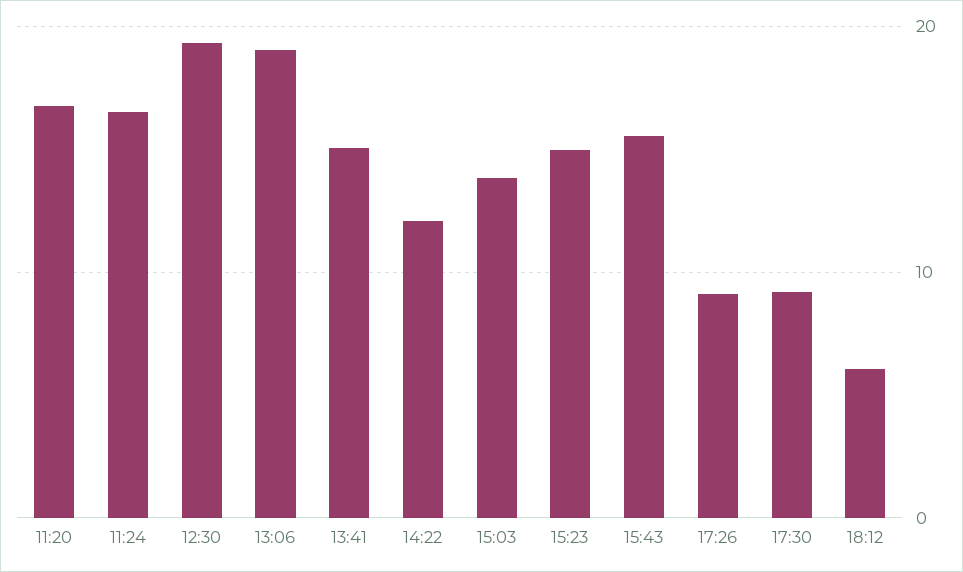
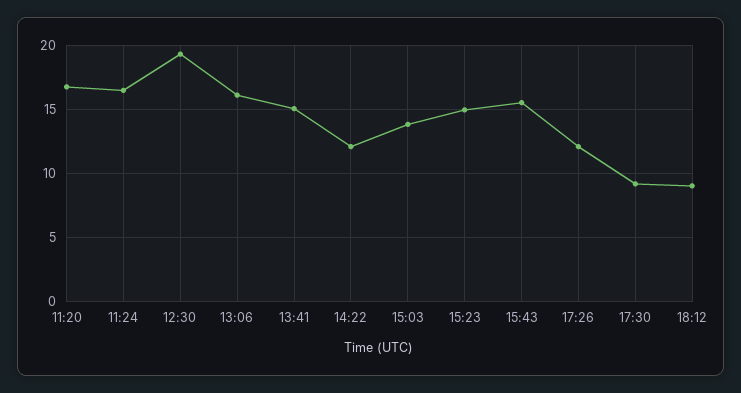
  {
    "11:20": 17,
    "11:24": 16.5,
    "12:30": 19.5,
-   "13:06": 19,
+   "13:06": 16,
    "13:41": 15,
    "14:22": 12,
    "15:03": 14,
    "15:23": 15,
    "15:43": 15.5,
-   "17:26": 9,
+   "17:26": 12,
    "17:30": 9,
-   "18:12": 6
+   "18:12": 9
  }

